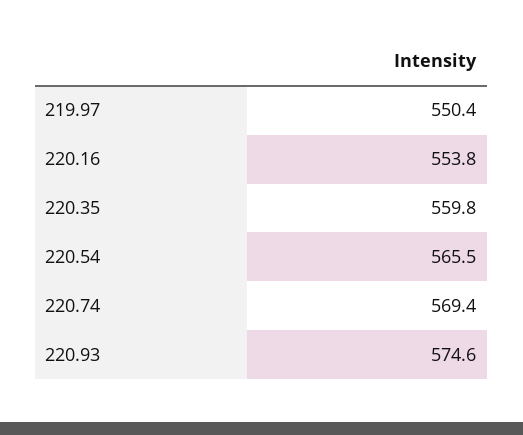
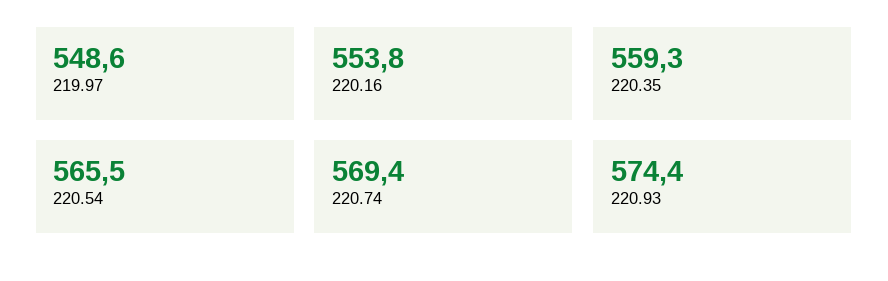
  {
-   "219.97": 550.4,
+   "219.97": 548.6,
    "220.16": 553.8,
-   "220.35": 559.8,
+   "220.35": 559.3,
    "220.54": 565.5,
    "220.74": 569.4,
-   "220.93": 574.6
+   "220.93": 574.4
  }

